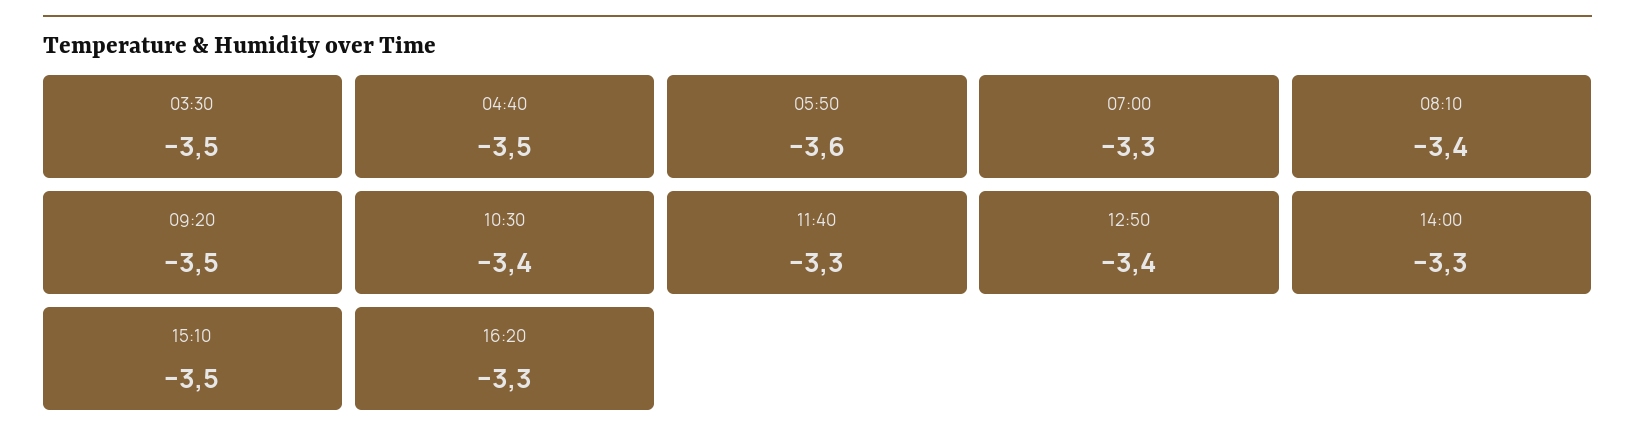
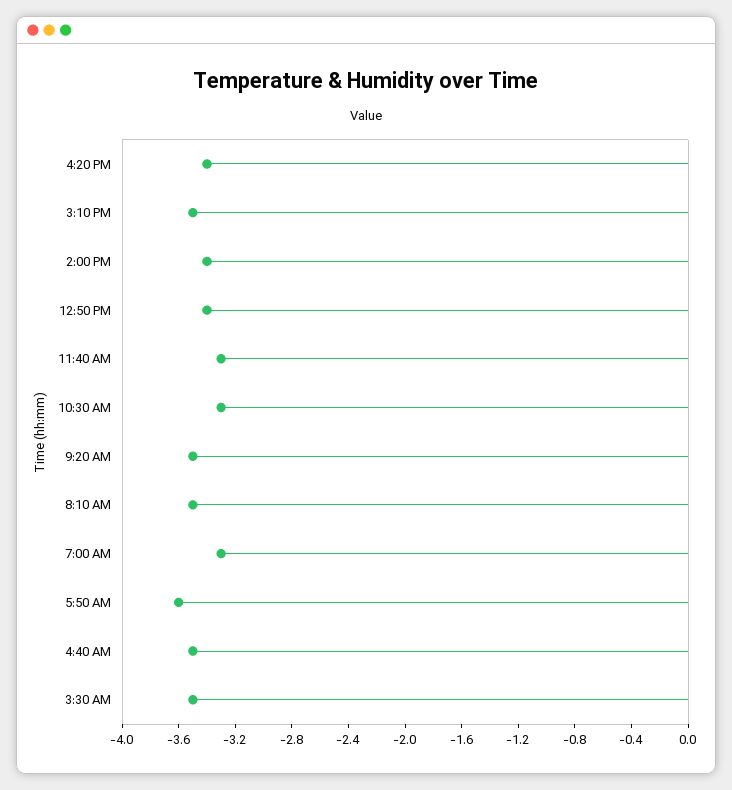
  {
    "03:30": -3.5,
    "04:40": -3.5,
    "05:50": -3.6,
    "07:00": -3.3,
-   "08:10": -3.4,
+   "08:10": -3.5,
    "09:20": -3.5,
-   "10:30": -3.4,
+   "10:30": -3.3,
    "11:40": -3.3,
    "12:50": -3.4,
-   "14:00": -3.3,
+   "14:00": -3.4,
    "15:10": -3.5,
-   "16:20": -3.3
+   "16:20": -3.4
  }

